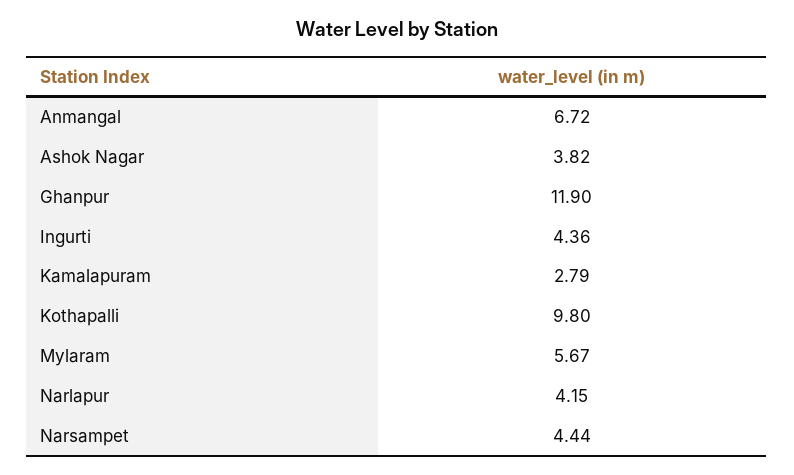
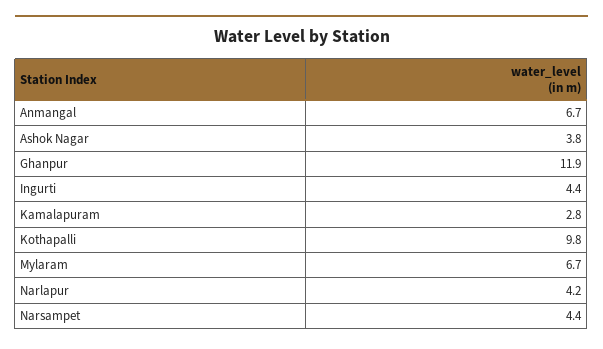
  {
    "Anmangal": 6.72,
    "Ashok Nagar": 3.82,
    "Ghanpur": 11.9,
    "Ingurti": 4.36,
    "Kamalapuram": 2.79,
    "Kothapalli": 9.8,
-   "Mylaram": 5.67,
+   "Mylaram": 6.7,
    "Narlapur": 4.15,
    "Narsampet": 4.44
  }

